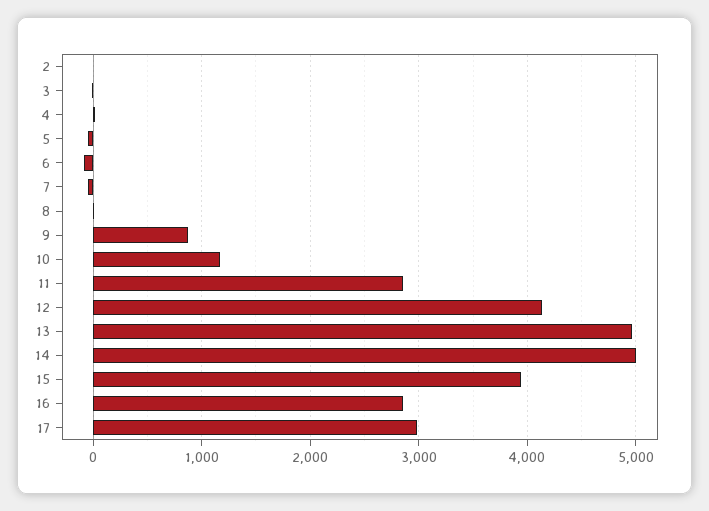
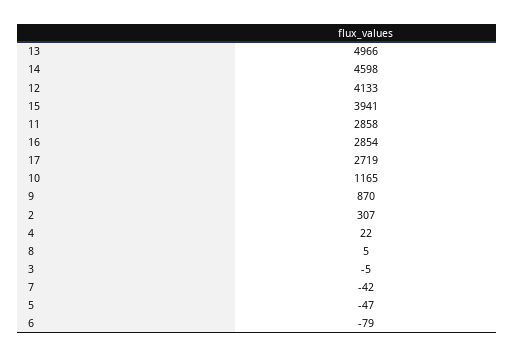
  {
-   "2": 0,
+   "2": 307,
    "3": -5,
    "4": 22,
    "5": -47,
    "6": -79,
    "7": -42,
    "8": 5,
    "9": 870,
    "10": 1165,
    "11": 2858,
    "12": 4133,
    "13": 4966,
-   "14": 5000,
+   "14": 4598,
    "15": 3941,
    "16": 2854,
-   "17": 3000
+   "17": 2719
  }

